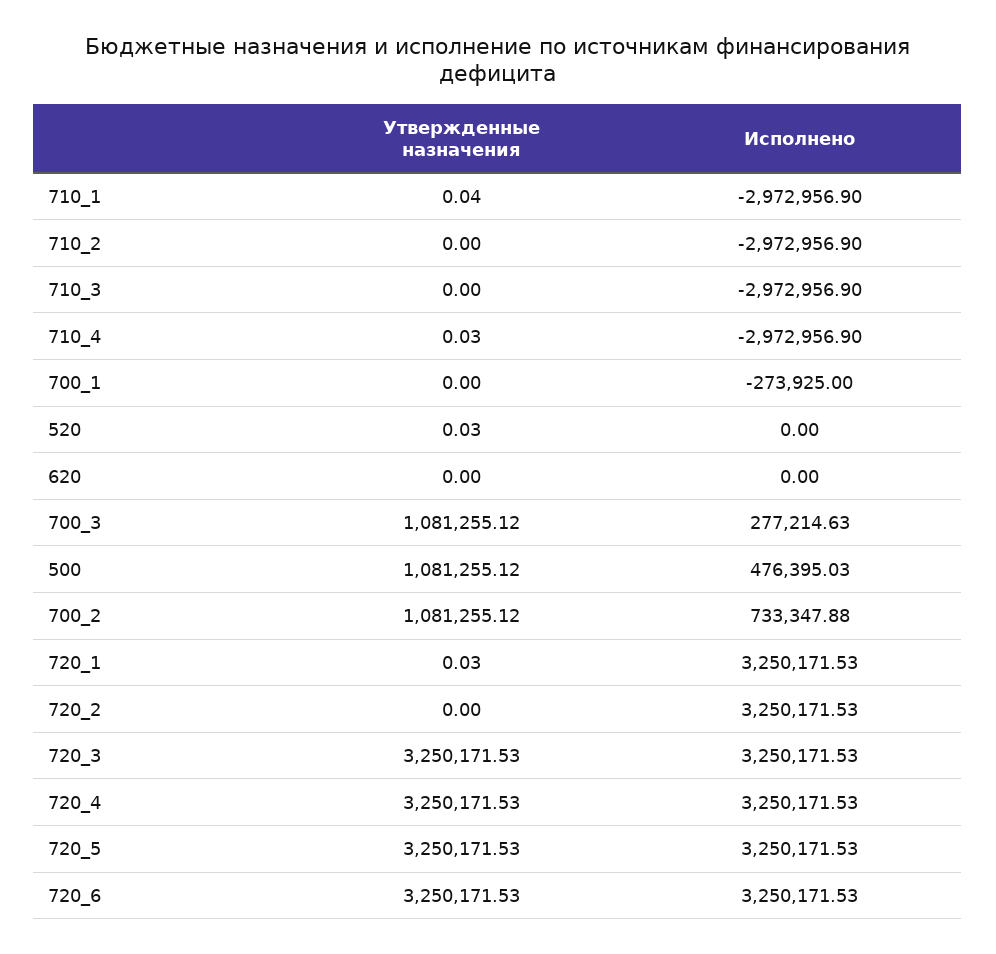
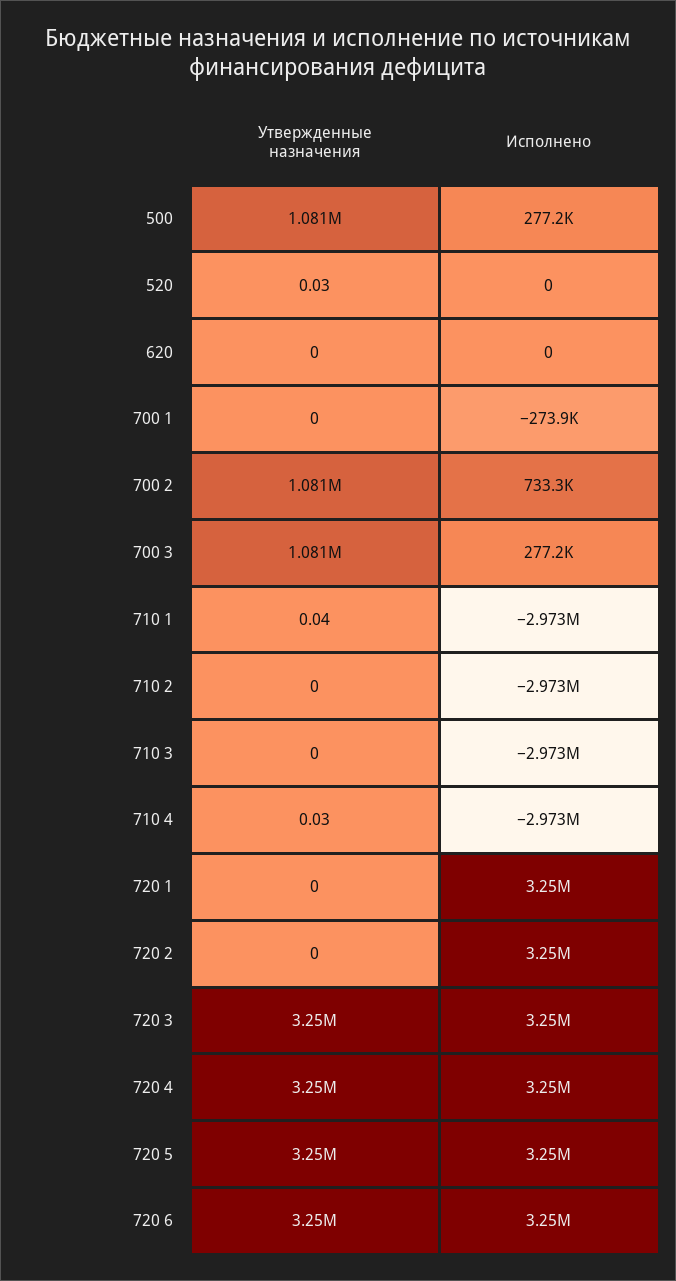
  {
    "Утвержденные назначения": {
      "710_1": 0.04,
      "710_2": 0,
      "710_3": 0,
      "710_4": 0.03,
      "700_1": 0,
      "520": 0.03,
      "620": 0,
      "700_3": 1081255.12,
      "500": 1081255.12,
      "700_2": 1081255.12,
-     "720_1": 0.03,
+     "720_1": 0,
      "720_2": 0,
      "720_3": 3250171.53,
      "720_4": 3250171.53,
      "720_5": 3250171.53,
      "720_6": 3250171.53
    },
    "Исполнено": {
      "710_1": -2972956.9,
      "710_2": -2972956.9,
      "710_3": -2972956.9,
      "710_4": -2972956.9,
      "700_1": -273925,
      "520": 0,
      "620": 0,
      "700_3": 277214.63,
-     "500": 476395.03,
+     "500": 277200,
      "700_2": 733347.88,
      "720_1": 3250171.53,
      "720_2": 3250171.53,
      "720_3": 3250171.53,
      "720_4": 3250171.53,
      "720_5": 3250171.53,
      "720_6": 3250171.53
    }
  }

